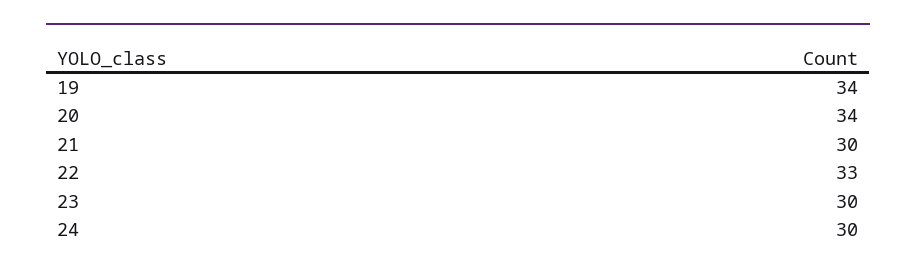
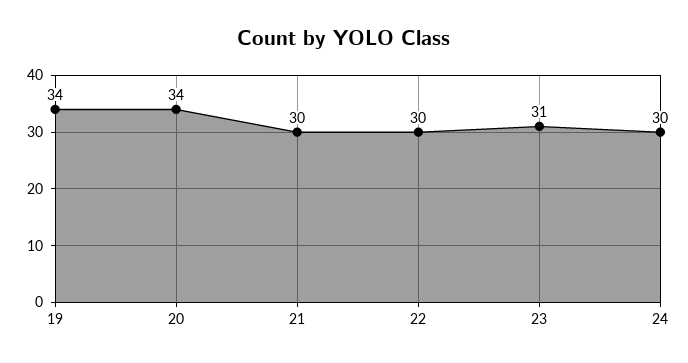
  {
    "19": 34,
    "20": 34,
    "21": 30,
-   "22": 33,
+   "22": 30,
-   "23": 30,
+   "23": 31,
    "24": 30
  }

